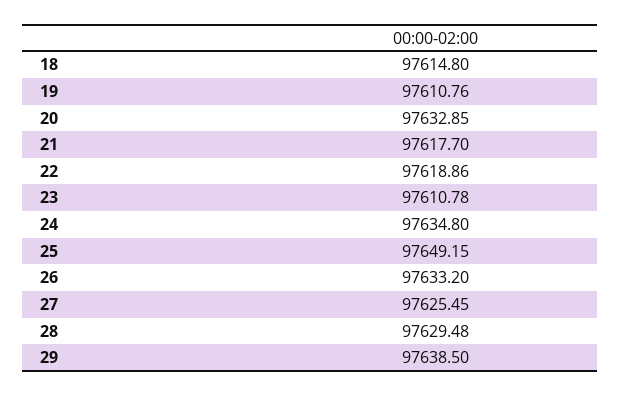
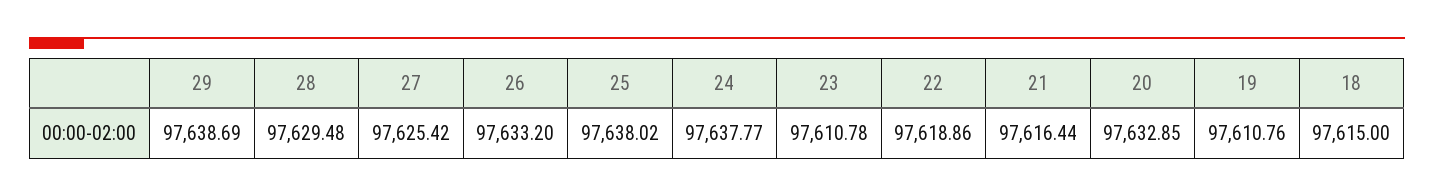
  {
-   "18": 97614.8,
+   "18": 97615,
    "19": 97610.76,
    "20": 97632.85,
-   "21": 97617.7,
+   "21": 97616.44,
    "22": 97618.86,
    "23": 97610.78,
-   "24": 97634.8,
+   "24": 97637.77,
-   "25": 97649.15,
+   "25": 97638.02,
    "26": 97633.2,
-   "27": 97625.45,
+   "27": 97625.42,
    "28": 97629.48,
-   "29": 97638.5
+   "29": 97638.69
  }

